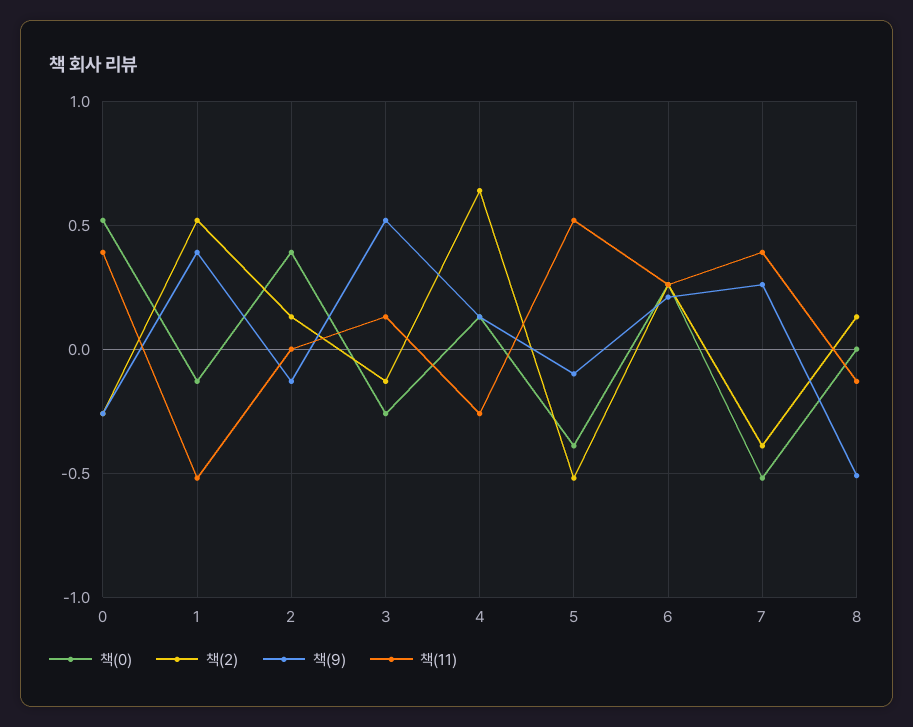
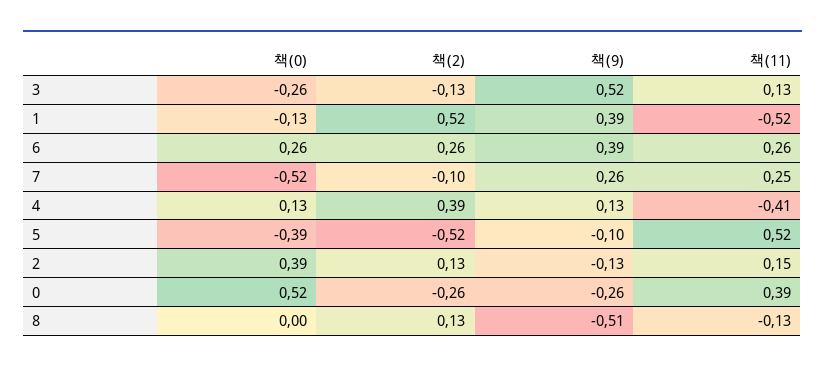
  {
    "책(0)": {
      "0": 0.52,
      "1": -0.13,
      "2": 0.39,
      "3": -0.26,
      "4": 0.13,
      "5": -0.39,
      "6": 0.26,
      "7": -0.52,
      "8": 0
    },
    "책(2)": {
      "0": -0.26,
      "1": 0.52,
      "2": 0.13,
      "3": -0.13,
-     "4": 0.65,
+     "4": 0.39,
      "5": -0.52,
      "6": 0.26,
-     "7": -0.4,
+     "7": -0.1,
      "8": 0.13
    },
    "책(9)": {
      "0": -0.26,
      "1": 0.39,
      "2": -0.13,
      "3": 0.52,
      "4": 0.13,
      "5": -0.1,
-     "6": 0.2,
+     "6": 0.39,
      "7": 0.26,
      "8": -0.51
    },
    "책(11)": {
      "0": 0.39,
      "1": -0.52,
-     "2": 0,
+     "2": 0.15,
      "3": 0.13,
-     "4": -0.25,
+     "4": -0.41,
      "5": 0.52,
      "6": 0.26,
-     "7": 0.4,
+     "7": 0.25,
      "8": -0.13
    }
  }

